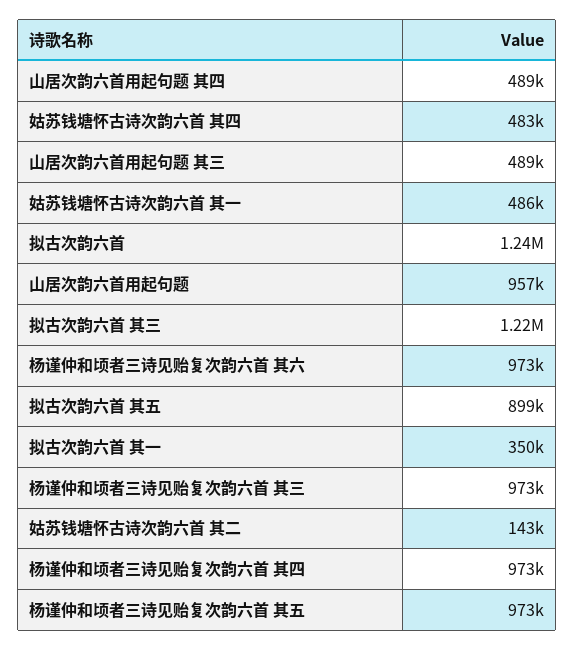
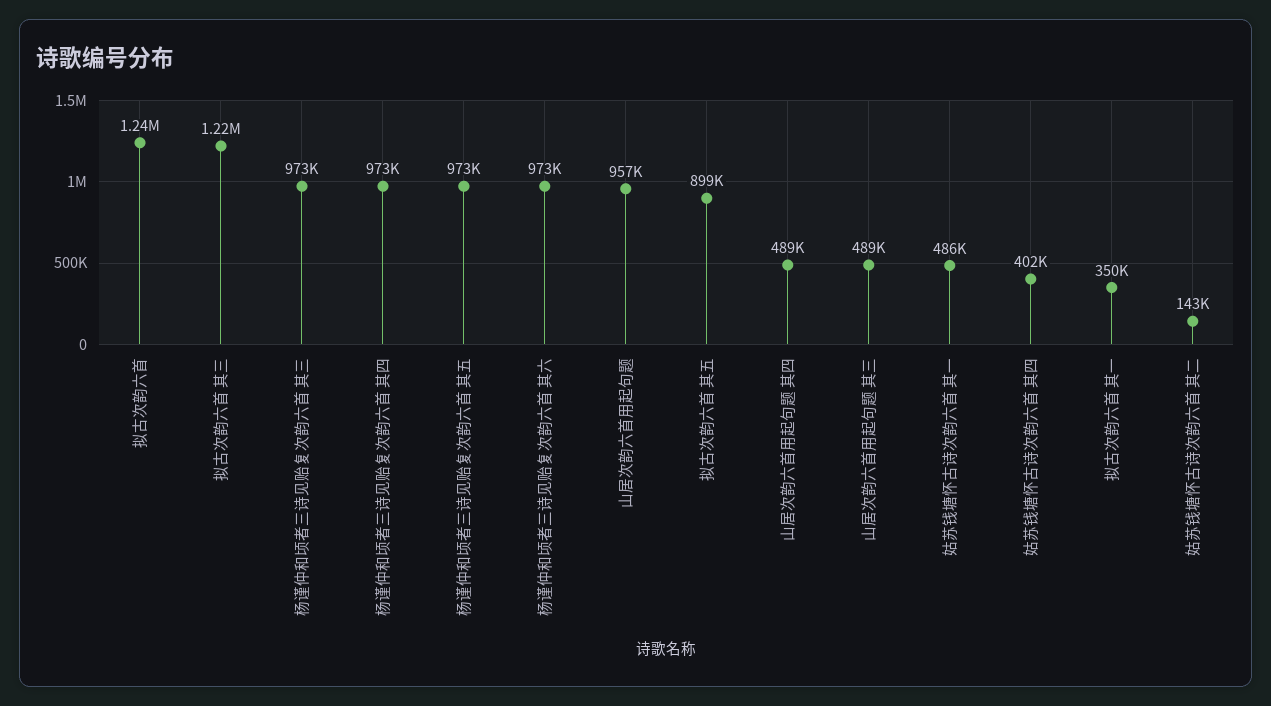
  {
    "山居次韵六首用起句题 其四": 489000,
-   "姑苏钱塘怀古诗次韵六首 其四": 483000,
+   "姑苏钱塘怀古诗次韵六首 其四": 402000,
    "山居次韵六首用起句题 其三": 489000,
    "姑苏钱塘怀古诗次韵六首 其一": 486000,
    "拟古次韵六首": 1240000,
    "山居次韵六首用起句题": 957000,
    "拟古次韵六首 其三": 1220000,
    "杨谨仲和顷者三诗见贻复次韵六首 其六": 973000,
    "拟古次韵六首 其五": 899000,
    "拟古次韵六首 其一": 350000,
    "杨谨仲和顷者三诗见贻复次韵六首 其三": 973000,
    "姑苏钱塘怀古诗次韵六首 其二": 143000,
    "杨谨仲和顷者三诗见贻复次韵六首 其四": 973000,
    "杨谨仲和顷者三诗见贻复次韵六首 其五": 973000
  }

